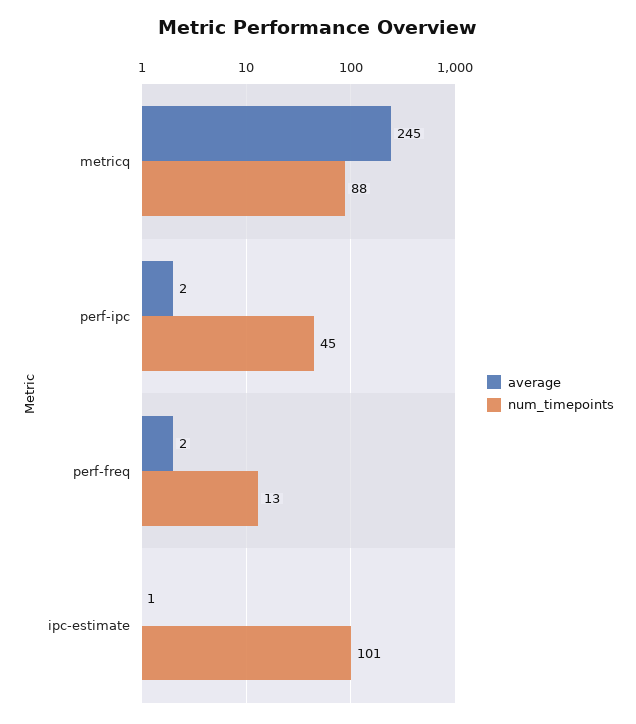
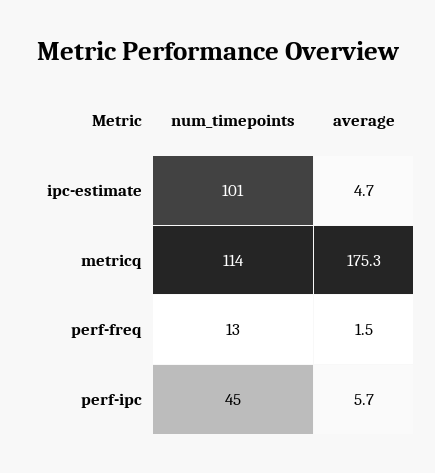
  {
    "average": {
-     "metricq": 245,
+     "metricq": 175.3,
-     "perf-ipc": 2,
+     "perf-ipc": 5.7,
      "perf-freq": 1.5,
-     "ipc-estimate": 1
+     "ipc-estimate": 4.7
    },
    "num_timepoints": {
-     "metricq": 88,
+     "metricq": 114,
      "perf-ipc": 45,
      "perf-freq": 13,
      "ipc-estimate": 101
    }
  }

